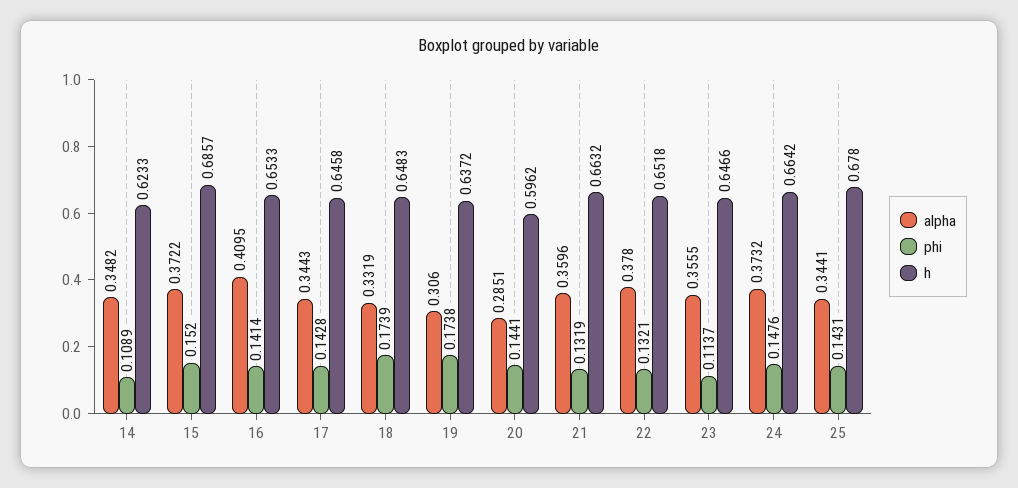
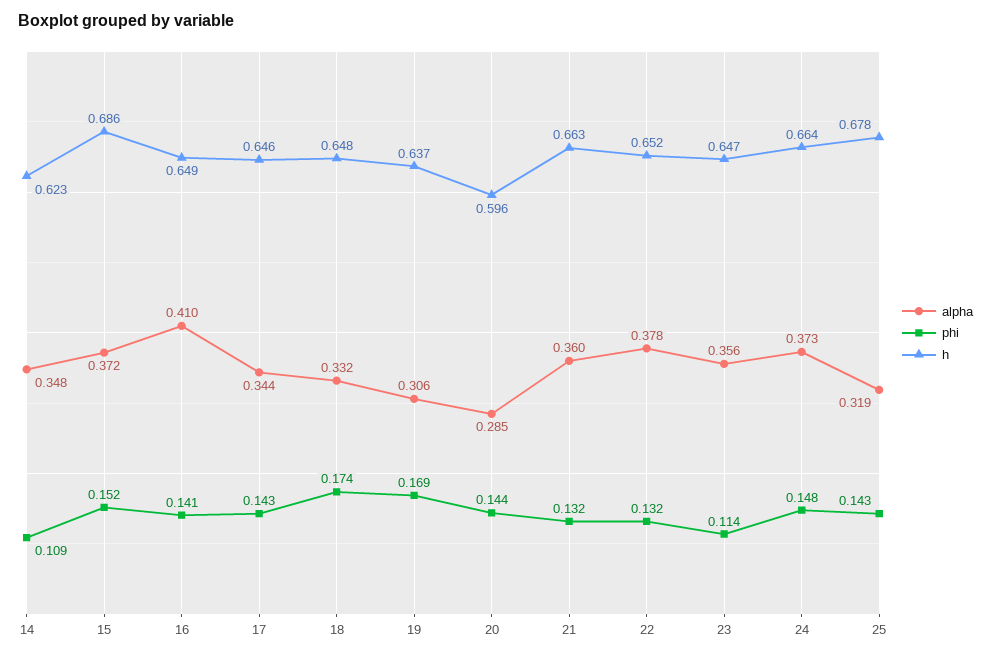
  {
    "alpha": {
      "14": 0.3482,
      "15": 0.3722,
      "16": 0.4095,
      "17": 0.3443,
      "18": 0.3319,
      "19": 0.306,
      "20": 0.2851,
      "21": 0.3596,
      "22": 0.378,
      "23": 0.3555,
      "24": 0.3732,
-     "25": 0.3441
+     "25": 0.319
    },
    "phi": {
      "14": 0.1089,
      "15": 0.152,
      "16": 0.1414,
      "17": 0.1428,
      "18": 0.1739,
-     "19": 0.1738,
+     "19": 0.169,
      "20": 0.1441,
      "21": 0.1319,
      "22": 0.1321,
      "23": 0.1137,
      "24": 0.1476,
      "25": 0.1431
    },
    "h": {
      "14": 0.6233,
      "15": 0.6857,
-     "16": 0.6533,
+     "16": 0.649,
      "17": 0.6458,
      "18": 0.6483,
      "19": 0.6372,
      "20": 0.5962,
      "21": 0.6632,
      "22": 0.6518,
      "23": 0.6466,
      "24": 0.6642,
      "25": 0.678
    }
  }

